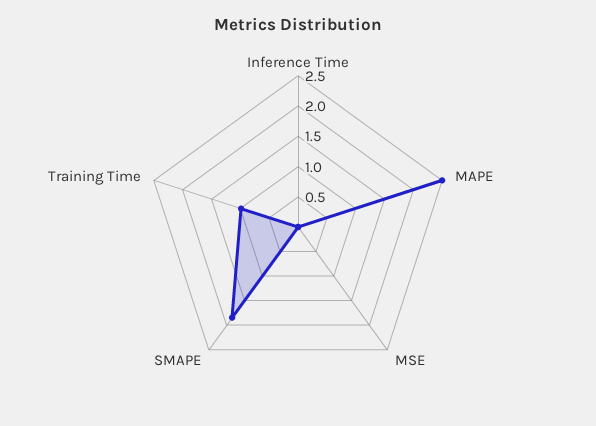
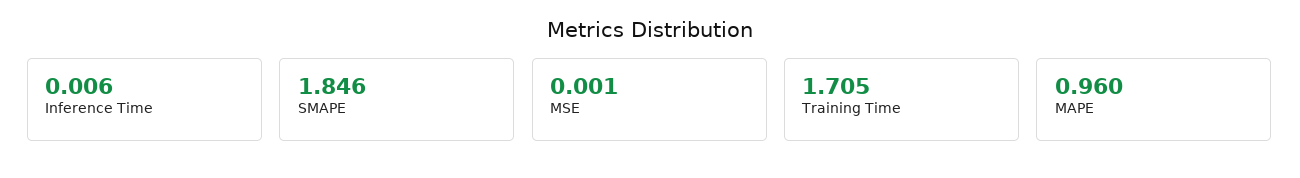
  {
    "Inference Time": 0.006,
-   "MAPE": 2.5,
+   "MAPE": 0.96,
    "MSE": 0.001,
    "SMAPE": 1.846,
-   "Training Time": 1
+   "Training Time": 1.705
  }

